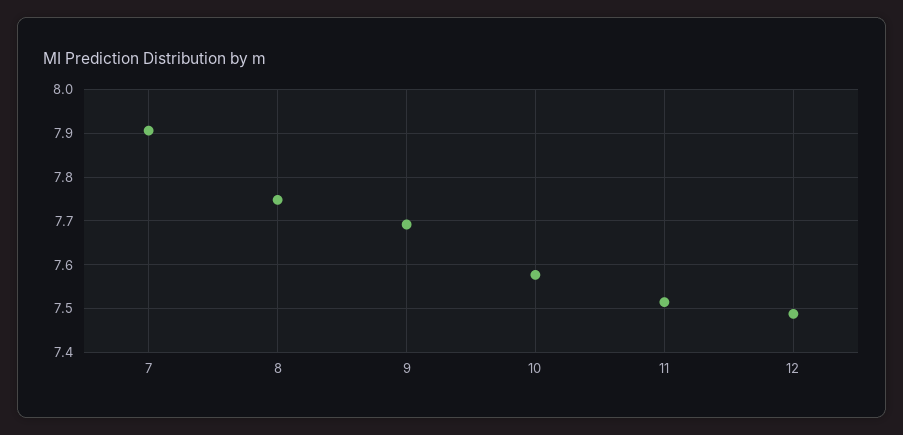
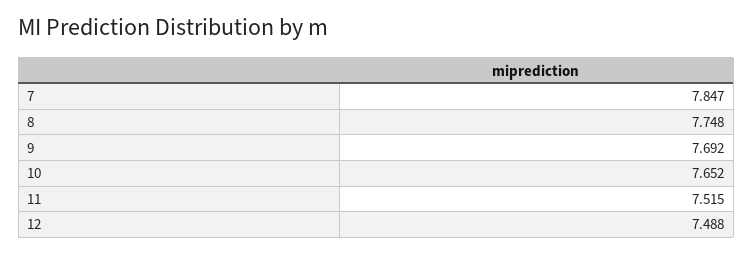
  {
-   "7": 7.9,
+   "7": 7.847,
    "8": 7.748,
    "9": 7.692,
-   "10": 7.58,
+   "10": 7.652,
    "11": 7.515,
    "12": 7.488
  }

